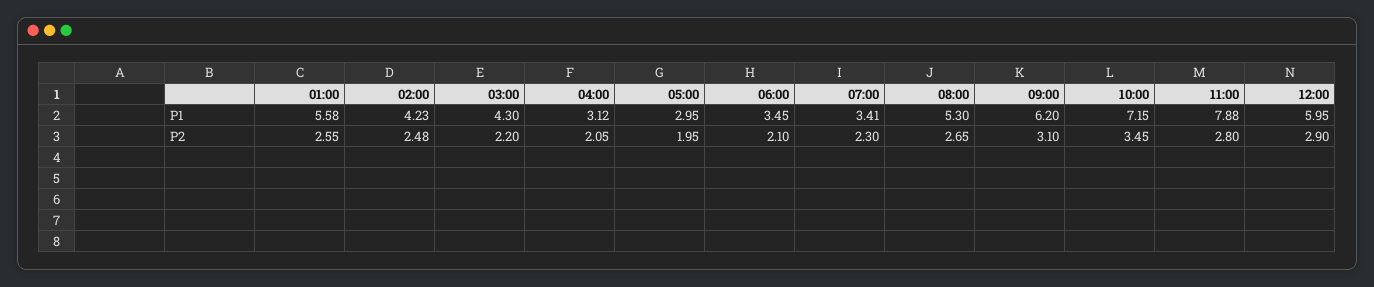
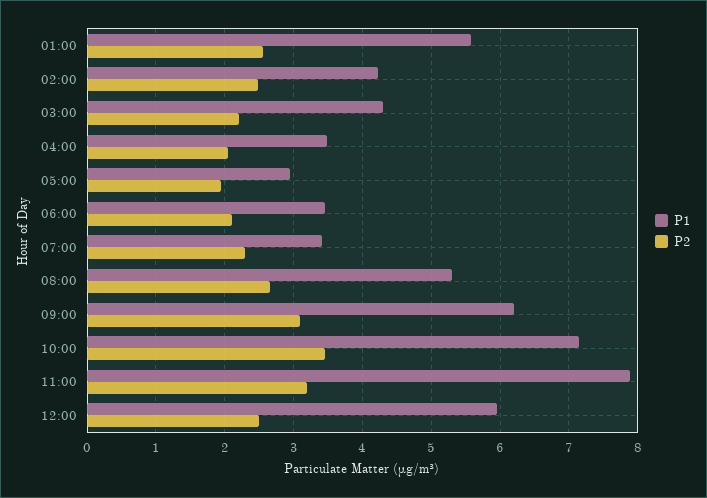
  {
    "P1": {
      "01:00": 5.58,
      "02:00": 4.23,
      "03:00": 4.3,
-     "04:00": 3.12,
+     "04:00": 3.5,
      "05:00": 2.95,
      "06:00": 3.45,
      "07:00": 3.41,
      "08:00": 5.3,
      "09:00": 6.2,
      "10:00": 7.15,
      "11:00": 7.88,
      "12:00": 5.95
    },
    "P2": {
      "01:00": 2.55,
      "02:00": 2.48,
      "03:00": 2.2,
      "04:00": 2.05,
      "05:00": 1.95,
      "06:00": 2.1,
      "07:00": 2.3,
      "08:00": 2.65,
      "09:00": 3.1,
      "10:00": 3.45,
-     "11:00": 2.8,
+     "11:00": 3.2,
-     "12:00": 2.9
+     "12:00": 2.5
    }
  }

